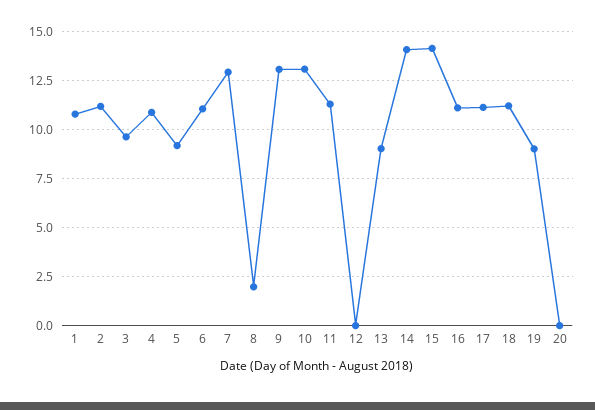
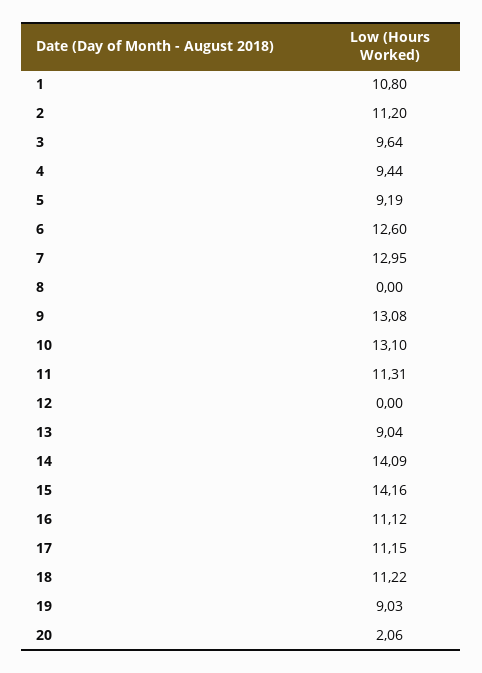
  {
    "1": 10.8,
    "2": 11.2,
    "3": 9.64,
-   "4": 11,
+   "4": 9.44,
    "5": 9.19,
-   "6": 11,
+   "6": 12.6,
    "7": 12.95,
-   "8": 2,
+   "8": 0,
    "9": 13.08,
    "10": 13.1,
    "11": 11.31,
    "12": 0,
    "13": 9.04,
    "14": 14.09,
    "15": 14.16,
    "16": 11.12,
    "17": 11.15,
    "18": 11.22,
    "19": 9.03,
-   "20": 0
+   "20": 2.06
  }

